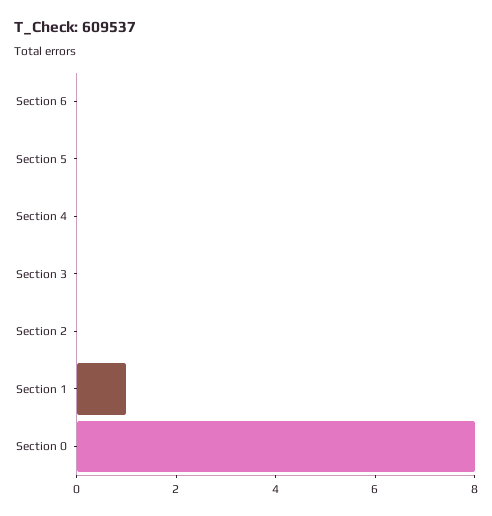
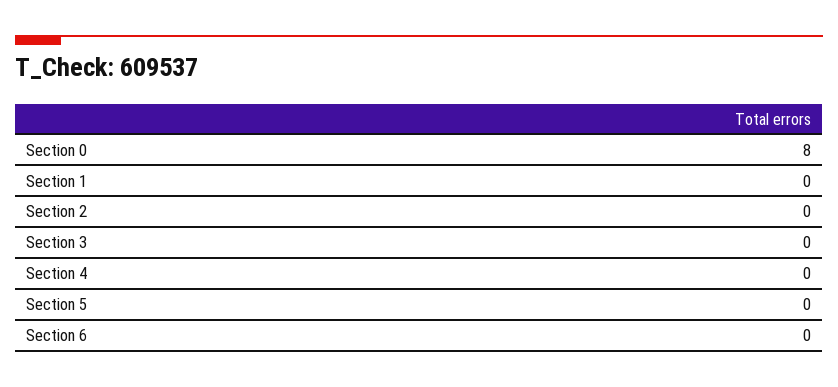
  {
    "Section 6": 0,
    "Section 5": 0,
    "Section 4": 0,
    "Section 3": 0,
    "Section 2": 0,
-   "Section 1": 1,
+   "Section 1": 0,
    "Section 0": 8
  }

